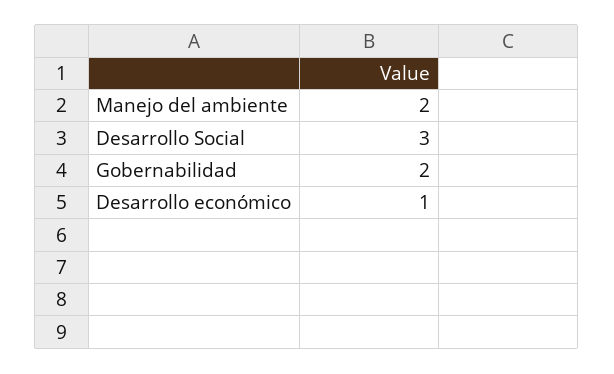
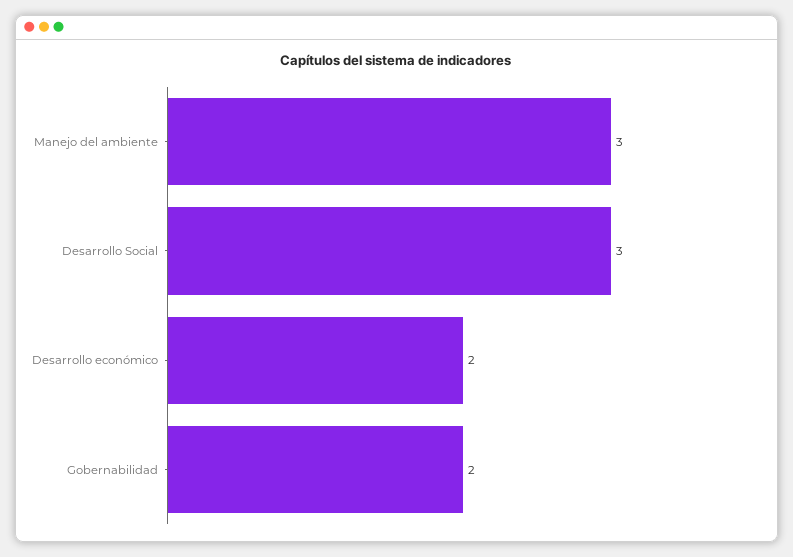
  {
-   "Manejo del ambiente": 2,
+   "Manejo del ambiente": 3,
    "Desarrollo Social": 3,
    "Gobernabilidad": 2,
-   "Desarrollo económico": 1
+   "Desarrollo económico": 2
  }

